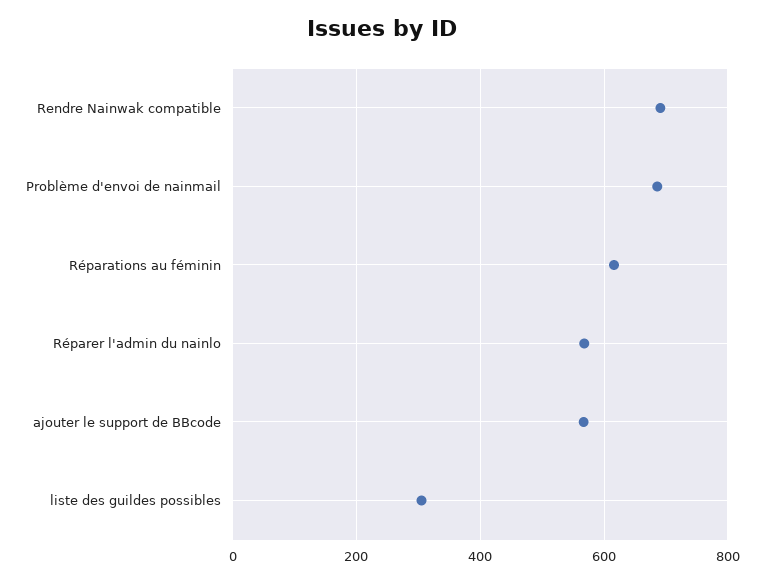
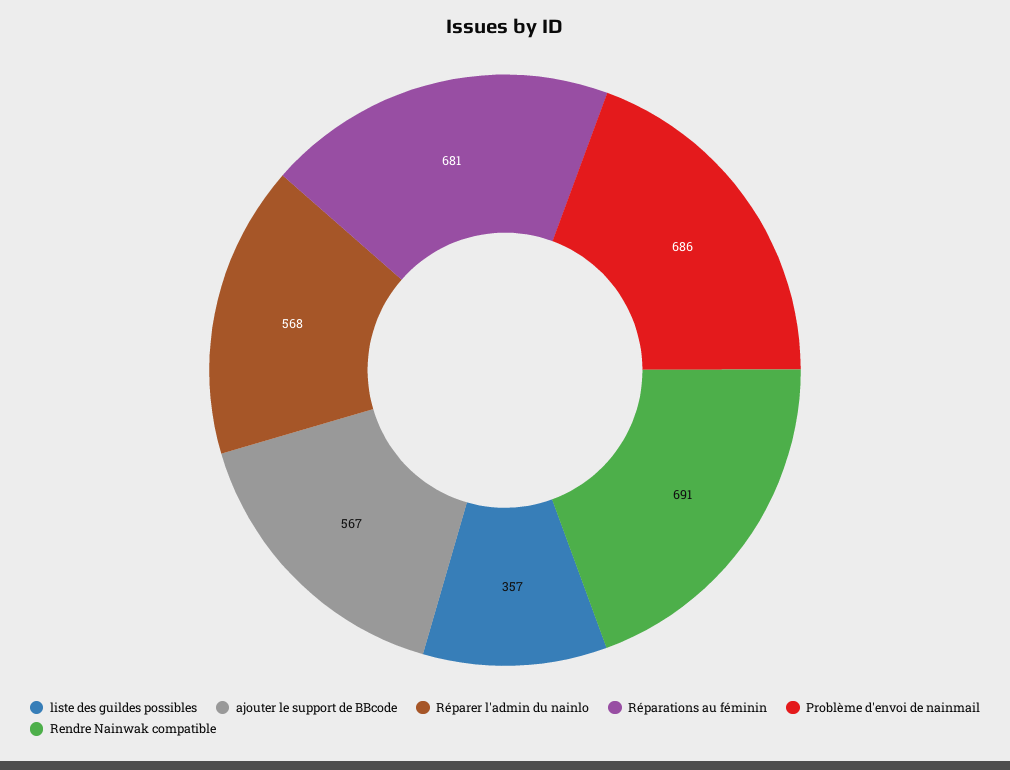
  {
    "Rendre Nainwak compatible": 691,
    "Problème d'envoi de nainmail": 686,
-   "Réparations au féminin": 620,
+   "Réparations au féminin": 681,
    "Réparer l'admin du nainlo": 568,
    "ajouter le support de BBcode": 567,
-   "liste des guildes possibles": 300
+   "liste des guildes possibles": 357
  }

